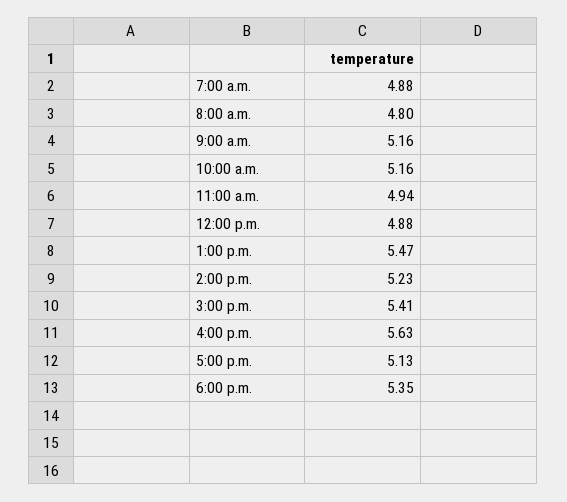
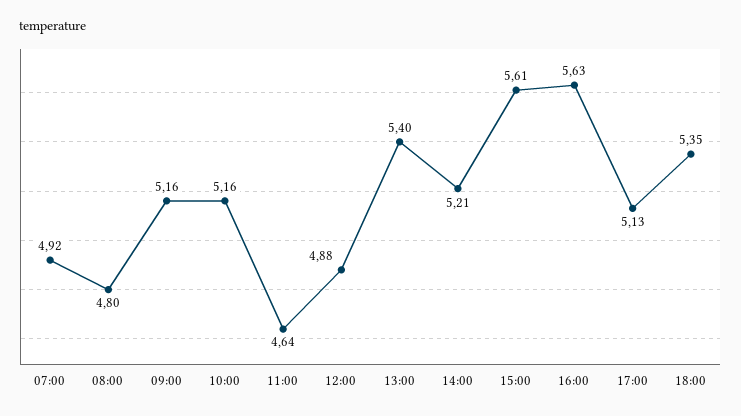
  {
-   "7:00 a.m.": 4.88,
+   "7:00 a.m.": 4.92,
    "8:00 a.m.": 4.8,
    "9:00 a.m.": 5.16,
    "10:00 a.m.": 5.16,
-   "11:00 a.m.": 4.94,
+   "11:00 a.m.": 4.64,
    "12:00 p.m.": 4.88,
-   "1:00 p.m.": 5.47,
+   "1:00 p.m.": 5.4,
-   "2:00 p.m.": 5.23,
+   "2:00 p.m.": 5.21,
-   "3:00 p.m.": 5.41,
+   "3:00 p.m.": 5.61,
    "4:00 p.m.": 5.63,
    "5:00 p.m.": 5.13,
    "6:00 p.m.": 5.35
  }

